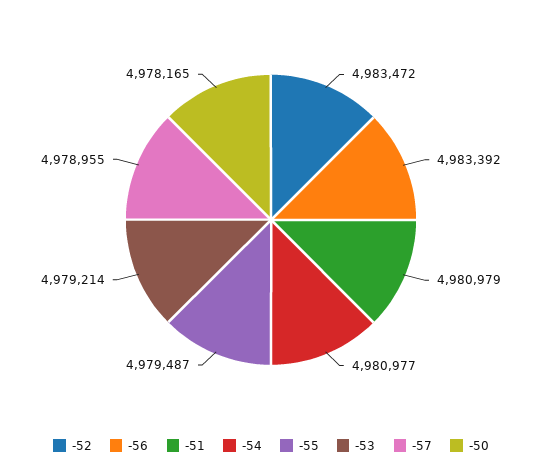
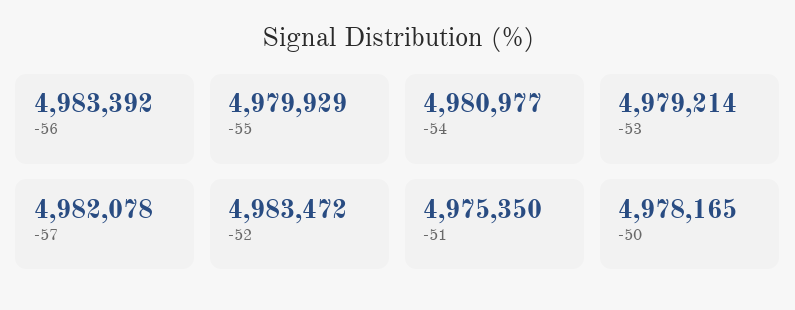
  {
    "-52": 4983472,
    "-56": 4983392,
-   "-51": 4980979,
+   "-51": 4975350,
    "-54": 4980977,
-   "-55": 4979487,
+   "-55": 4979929,
    "-53": 4979214,
-   "-57": 4978955,
+   "-57": 4982078,
    "-50": 4978165
  }

